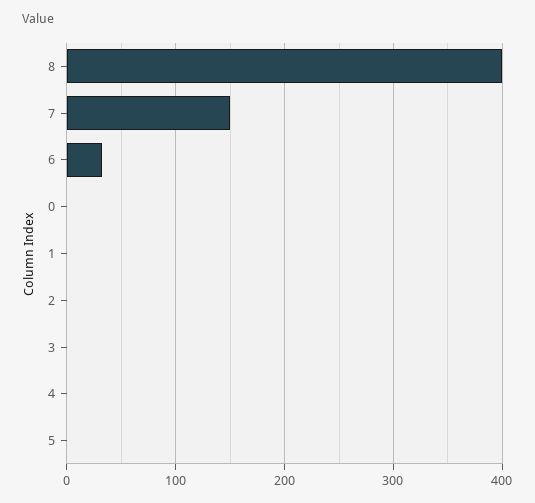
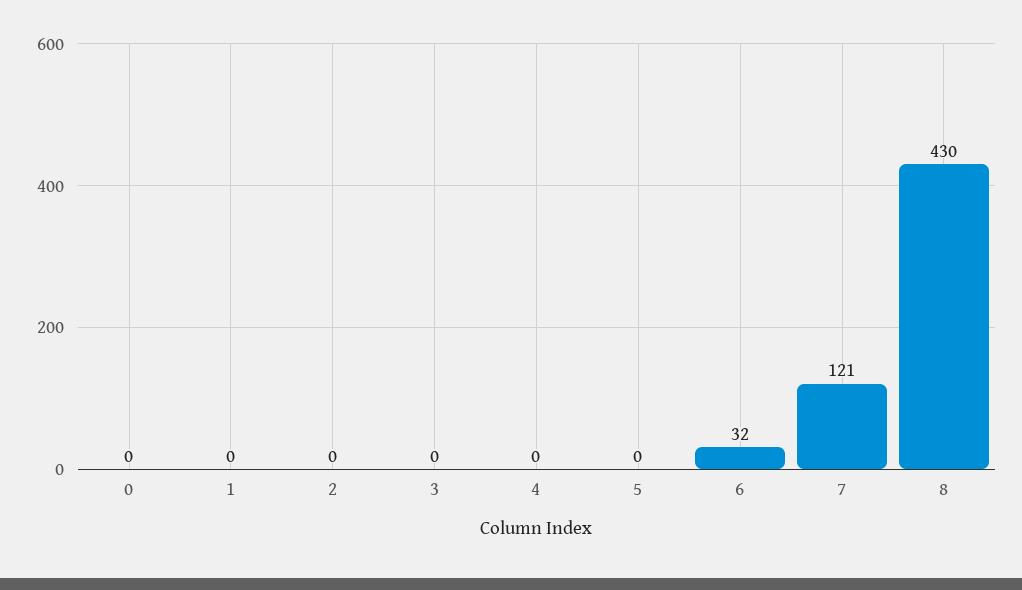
  {
-   "8": 400,
+   "8": 430,
-   "7": 150,
+   "7": 121,
    "6": 32,
    "0": 0,
    "1": 0,
    "2": 0,
    "3": 0,
    "4": 0,
    "5": 0
  }

